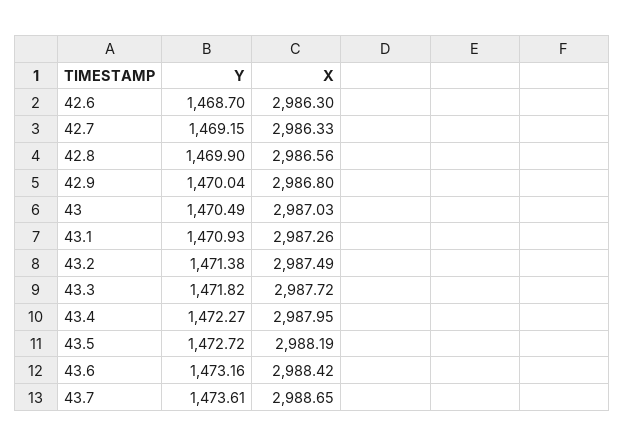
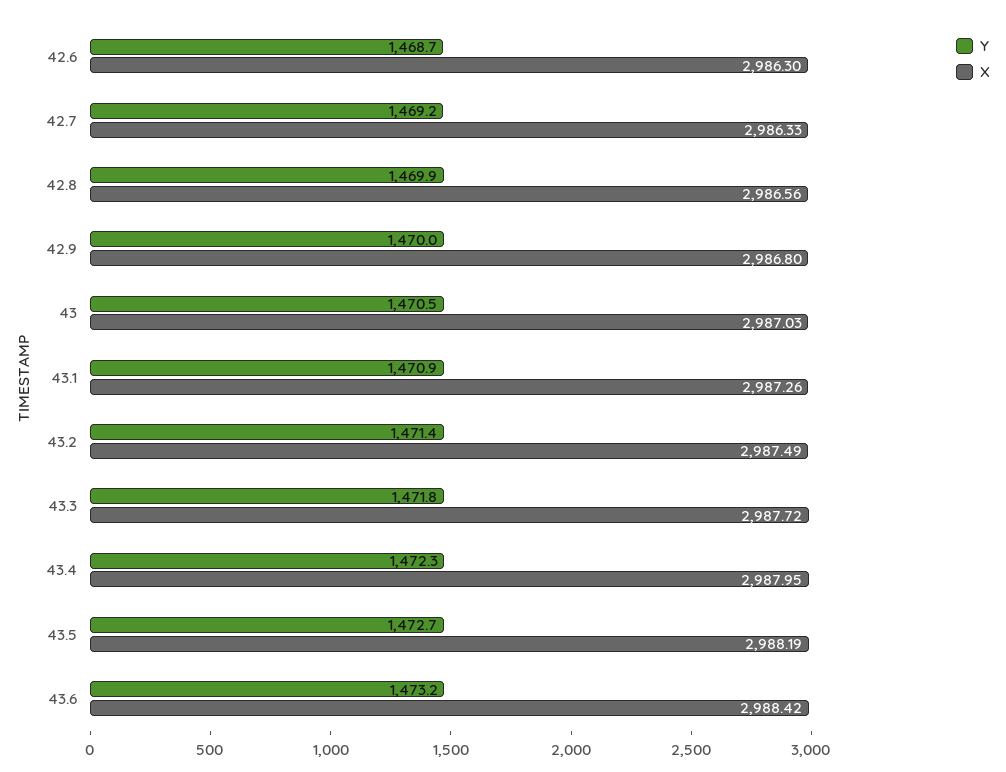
  {
    "Y": {
      "42.6": 1468.7,
      "42.7": 1469.15,
      "42.8": 1469.9,
      "42.9": 1470.04,
      "43": 1470.49,
      "43.1": 1470.93,
      "43.2": 1471.38,
      "43.3": 1471.82,
      "43.4": 1472.27,
      "43.5": 1472.72,
-     "43.6": 1473.16,
+     "43.6": 1473.16
-     "43.7": 1473.61
    },
    "X": {
      "42.6": 2986.3,
      "42.7": 2986.33,
      "42.8": 2986.56,
      "42.9": 2986.8,
      "43": 2987.03,
      "43.1": 2987.26,
      "43.2": 2987.49,
      "43.3": 2987.72,
      "43.4": 2987.95,
      "43.5": 2988.19,
-     "43.6": 2988.42,
+     "43.6": 2988.42
-     "43.7": 2988.65
    }
  }

